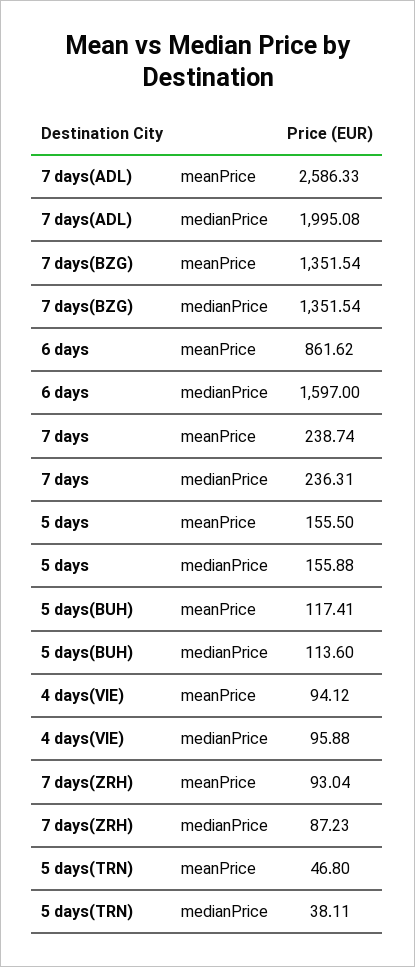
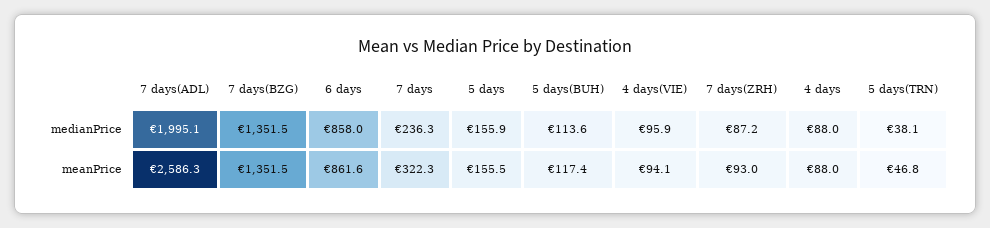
  {
    "7 days(ADL)": {
      "meanPrice": 2586.33,
      "medianPrice": 1995.08
    },
    "7 days(BZG)": {
      "meanPrice": 1351.54,
      "medianPrice": 1351.54
    },
    "6 days": {
      "meanPrice": 861.62,
-     "medianPrice": 1597
+     "medianPrice": 858
    },
    "7 days": {
-     "meanPrice": 238.74,
+     "meanPrice": 322.3,
      "medianPrice": 236.31
    },
    "5 days": {
      "meanPrice": 155.5,
      "medianPrice": 155.88
    },
    "5 days(BUH)": {
      "meanPrice": 117.41,
      "medianPrice": 113.6
    },
    "4 days(VIE)": {
      "meanPrice": 94.12,
      "medianPrice": 95.88
    },
    "7 days(ZRH)": {
      "meanPrice": 93.04,
      "medianPrice": 87.23
    },
    "5 days(TRN)": {
      "meanPrice": 46.8,
      "medianPrice": 38.11
-   }
+   },
+   "4 days": {
+     "medianPrice": 88,
+     "meanPrice": 88
+   }
  }

